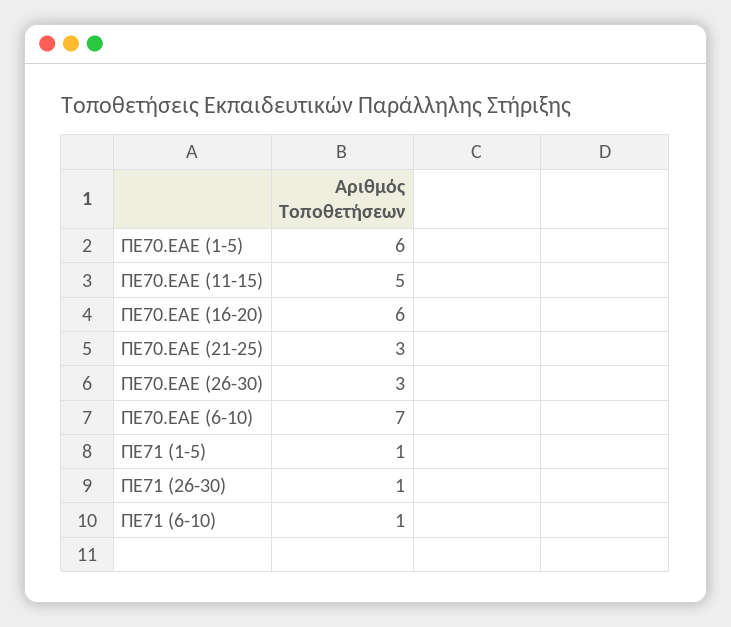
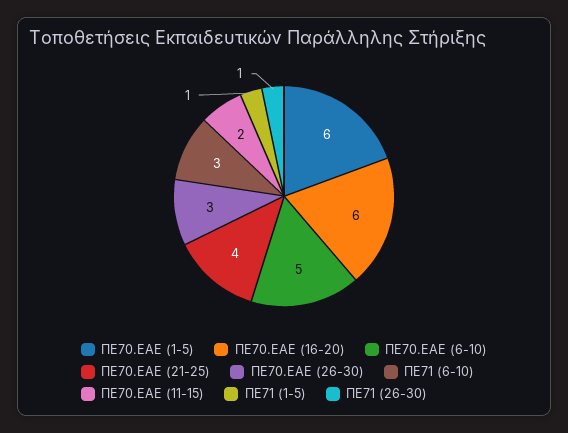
  {
    "ΠΕ70.ΕΑΕ (1-5)": 6,
-   "ΠΕ70.ΕΑΕ (11-15)": 5,
+   "ΠΕ70.ΕΑΕ (11-15)": 2,
    "ΠΕ70.ΕΑΕ (16-20)": 6,
-   "ΠΕ70.ΕΑΕ (21-25)": 3,
+   "ΠΕ70.ΕΑΕ (21-25)": 4,
    "ΠΕ70.ΕΑΕ (26-30)": 3,
-   "ΠΕ70.ΕΑΕ (6-10)": 7,
+   "ΠΕ70.ΕΑΕ (6-10)": 5,
    "ΠΕ71 (1-5)": 1,
    "ΠΕ71 (26-30)": 1,
-   "ΠΕ71 (6-10)": 1
+   "ΠΕ71 (6-10)": 3
  }

